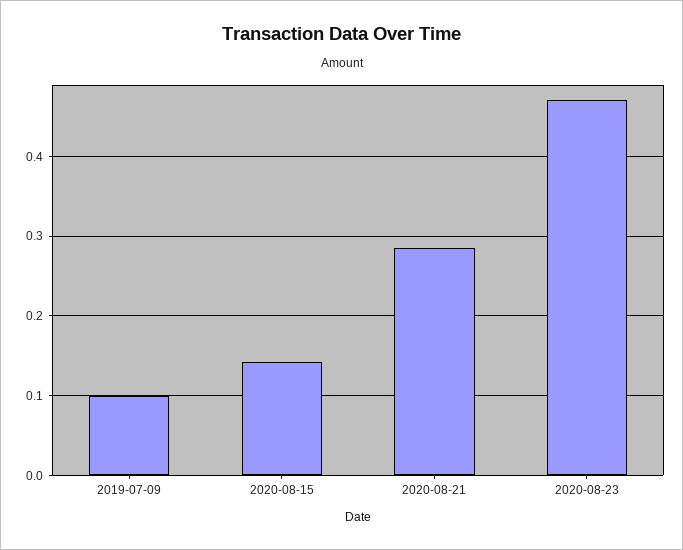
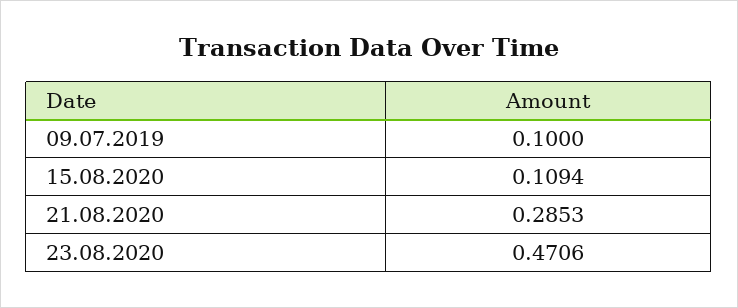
  {
    "2019-07-09": 0.1,
-   "2020-08-15": 0.14,
+   "2020-08-15": 0.1094,
    "2020-08-21": 0.2853,
    "2020-08-23": 0.4706
  }

